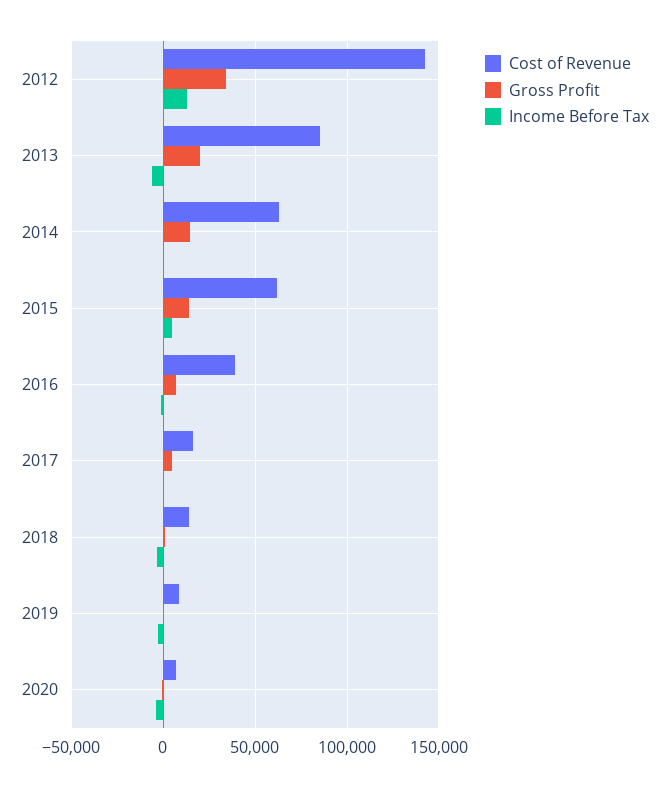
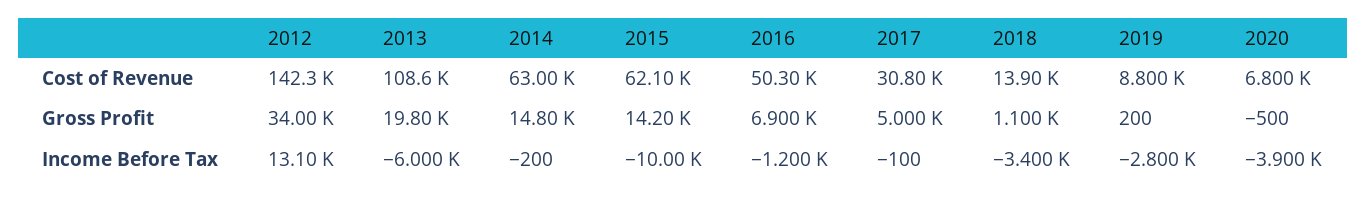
  {
    "Cost of Revenue": {
      "2012": 142300,
-     "2013": 85000,
+     "2013": 108600,
      "2014": 63000,
      "2015": 62100,
-     "2016": 40000,
+     "2016": 50300,
-     "2017": 15000,
+     "2017": 30800,
      "2018": 13900,
      "2019": 8800,
      "2020": 6800
    },
    "Gross Profit": {
      "2012": 34000,
      "2013": 19800,
      "2014": 14800,
      "2015": 14200,
      "2016": 6900,
      "2017": 5000,
      "2018": 1100,
      "2019": 200,
      "2020": -500
    },
    "Income Before Tax": {
      "2012": 13100,
      "2013": -6000,
      "2014": -200,
-     "2015": 5000,
+     "2015": -10000,
      "2016": -1200,
      "2017": -100,
      "2018": -3400,
      "2019": -2800,
      "2020": -3900
    }
  }

